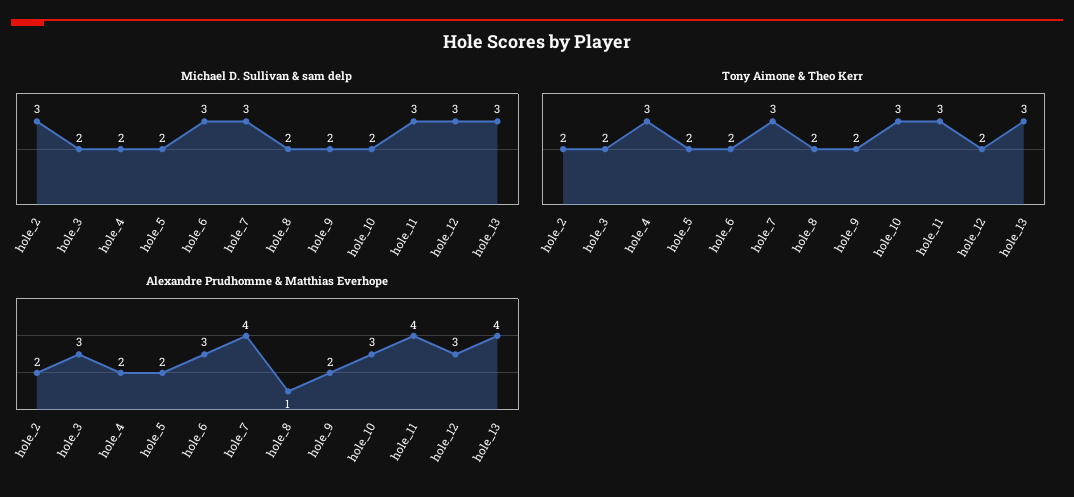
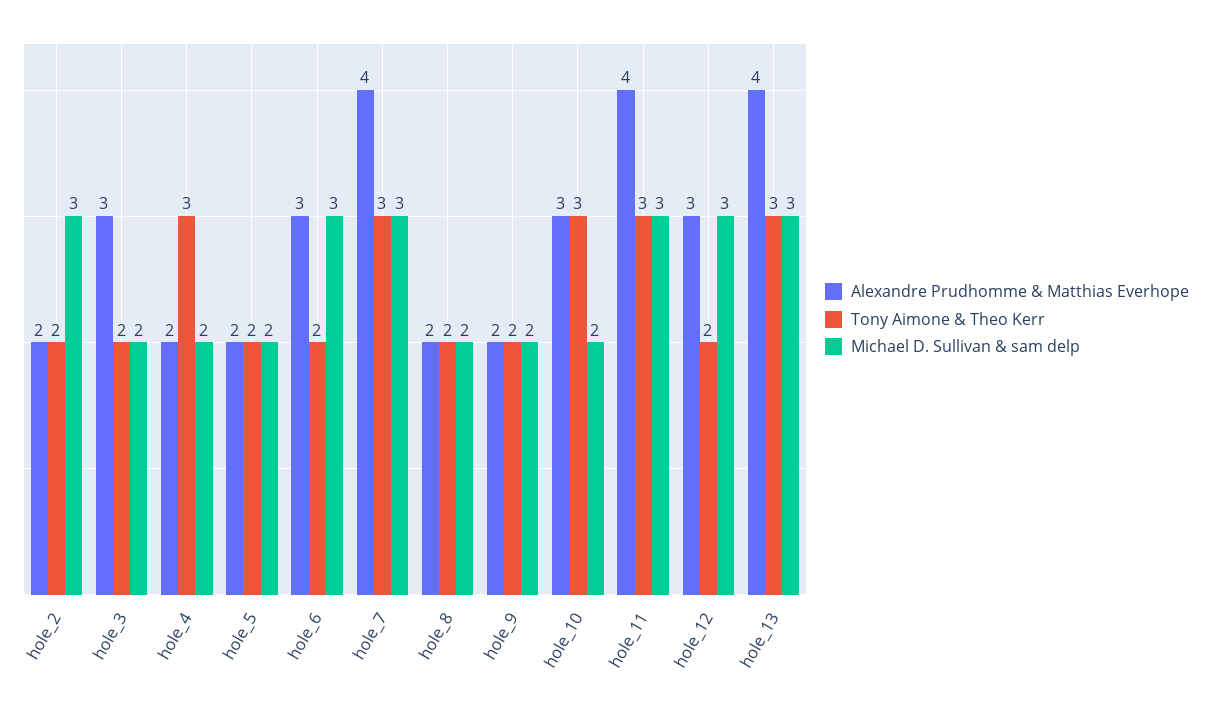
  {
    "Michael D. Sullivan & sam delp": {
      "hole_2": 3,
      "hole_3": 2,
      "hole_4": 2,
      "hole_5": 2,
      "hole_6": 3,
      "hole_7": 3,
      "hole_8": 2,
      "hole_9": 2,
      "hole_10": 2,
      "hole_11": 3,
      "hole_12": 3,
      "hole_13": 3
    },
    "Tony Aimone & Theo Kerr": {
      "hole_2": 2,
      "hole_3": 2,
      "hole_4": 3,
      "hole_5": 2,
      "hole_6": 2,
      "hole_7": 3,
      "hole_8": 2,
      "hole_9": 2,
      "hole_10": 3,
      "hole_11": 3,
      "hole_12": 2,
      "hole_13": 3
    },
    "Alexandre Prudhomme & Matthias Everhope": {
      "hole_2": 2,
      "hole_3": 3,
      "hole_4": 2,
      "hole_5": 2,
      "hole_6": 3,
      "hole_7": 4,
-     "hole_8": 1,
+     "hole_8": 2,
      "hole_9": 2,
      "hole_10": 3,
      "hole_11": 4,
      "hole_12": 3,
      "hole_13": 4
    }
  }

